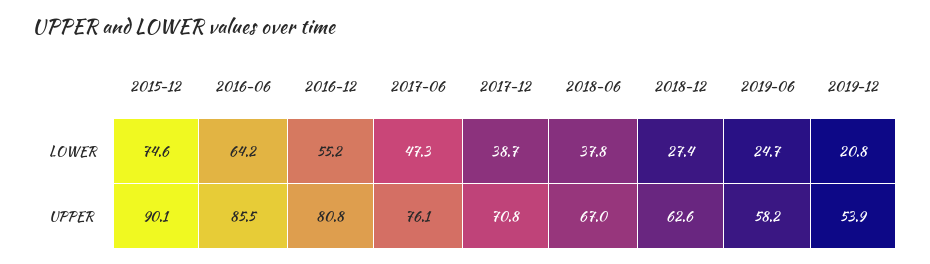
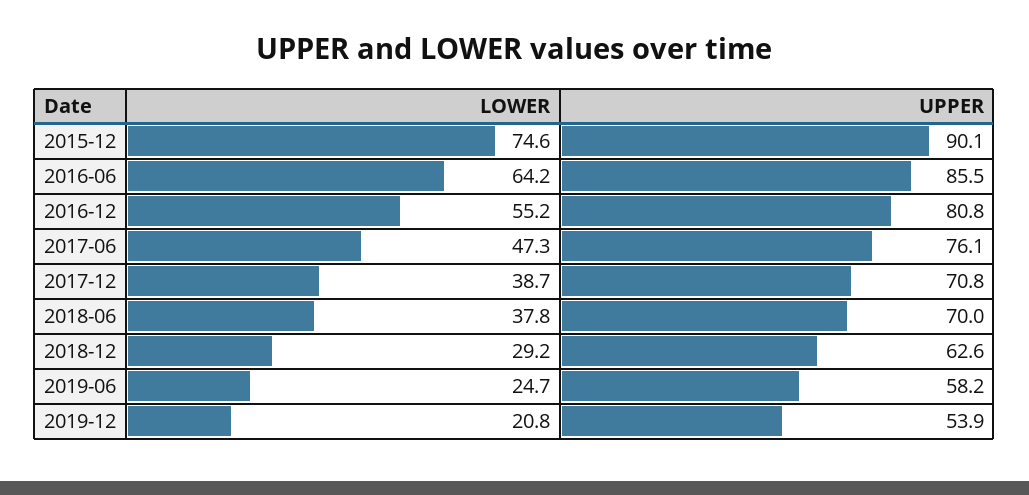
  {
    "2015-12": {
      "LOWER": 74.6,
      "UPPER": 90.1
    },
    "2016-06": {
      "LOWER": 64.2,
      "UPPER": 85.5
    },
    "2016-12": {
      "LOWER": 55.2,
      "UPPER": 80.8
    },
    "2017-06": {
      "LOWER": 47.3,
      "UPPER": 76.1
    },
    "2017-12": {
      "LOWER": 38.7,
      "UPPER": 70.8
    },
    "2018-06": {
      "LOWER": 37.8,
-     "UPPER": 67
+     "UPPER": 70
    },
    "2018-12": {
-     "LOWER": 27.4,
+     "LOWER": 29.2,
      "UPPER": 62.6
    },
    "2019-06": {
      "LOWER": 24.7,
      "UPPER": 58.2
    },
    "2019-12": {
      "LOWER": 20.8,
      "UPPER": 53.9
    }
  }

